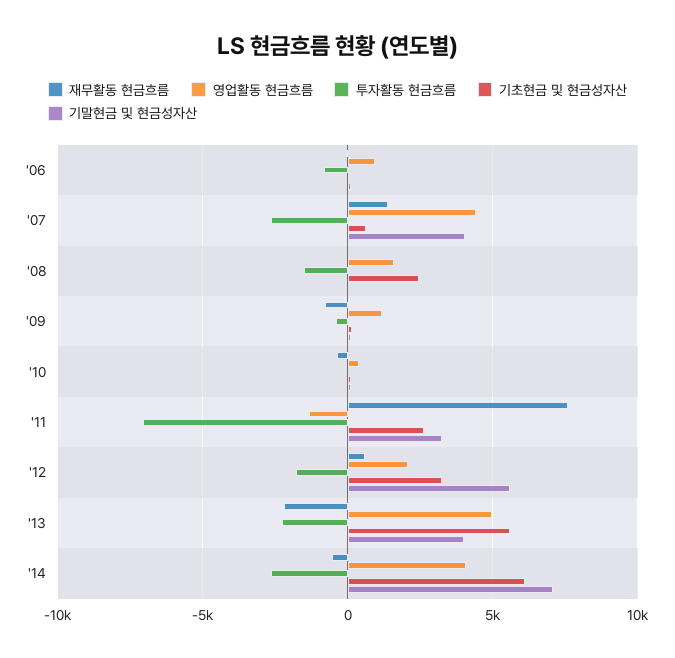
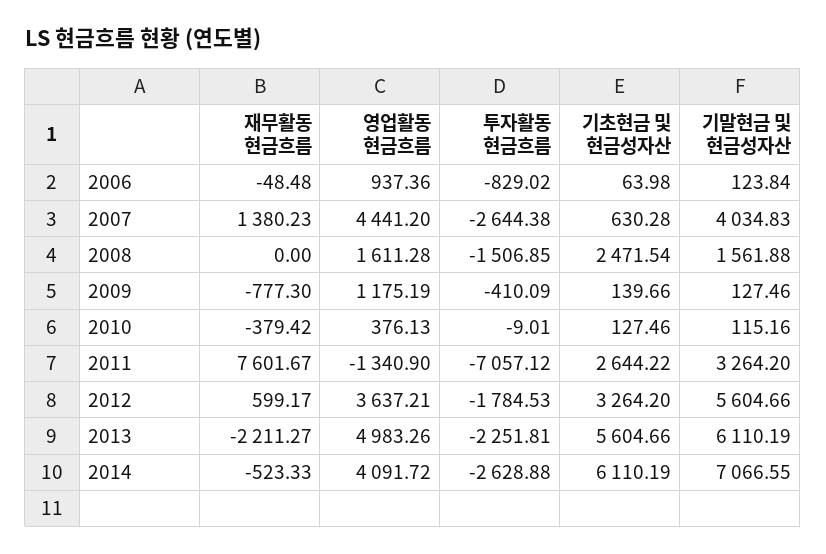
  {
    "재무활동 현금흐름": {
      "'06": -48.48,
      "'07": 1380.23,
      "'08": 0,
      "'09": -777.3,
      "'10": -379.42,
      "'11": 7601.67,
      "'12": 599.17,
      "'13": -2211.27,
      "'14": -523.33
    },
    "영업활동 현금흐름": {
      "'06": 937.36,
      "'07": 4441.2,
      "'08": 1611.28,
      "'09": 1175.19,
      "'10": 376.13,
      "'11": -1340.9,
-     "'12": 2000,
+     "'12": 3637.21,
      "'13": 4983.26,
      "'14": 4091.72
    },
    "투자활동 현금흐름": {
      "'06": -829.02,
      "'07": -2644.38,
      "'08": -1506.85,
      "'09": -410.09,
      "'10": -9.01,
      "'11": -7057.12,
      "'12": -1784.53,
      "'13": -2251.81,
      "'14": -2628.88
    },
    "기초현금 및 현금성자산": {
      "'06": 63.98,
      "'07": 630.28,
      "'08": 2471.54,
      "'09": 139.66,
      "'10": 127.46,
      "'11": 2644.22,
      "'12": 3264.2,
      "'13": 5604.66,
      "'14": 6110.19
    },
    "기말현금 및 현금성자산": {
      "'06": 123.84,
      "'07": 4034.83,
-     "'08": 0,
+     "'08": 1561.88,
      "'09": 127.46,
      "'10": 115.16,
      "'11": 3264.2,
      "'12": 5604.66,
-     "'13": 4000,
+     "'13": 6110.19,
      "'14": 7066.55
    }
  }

